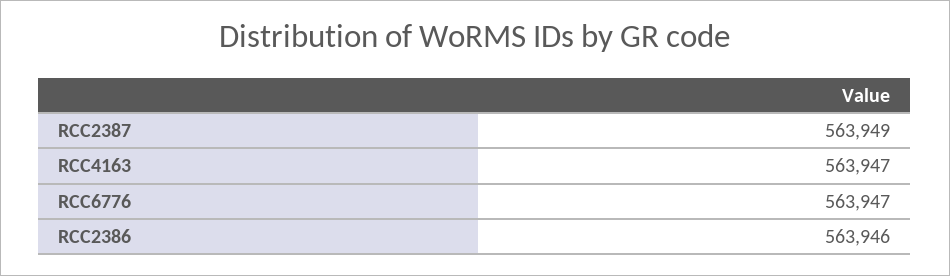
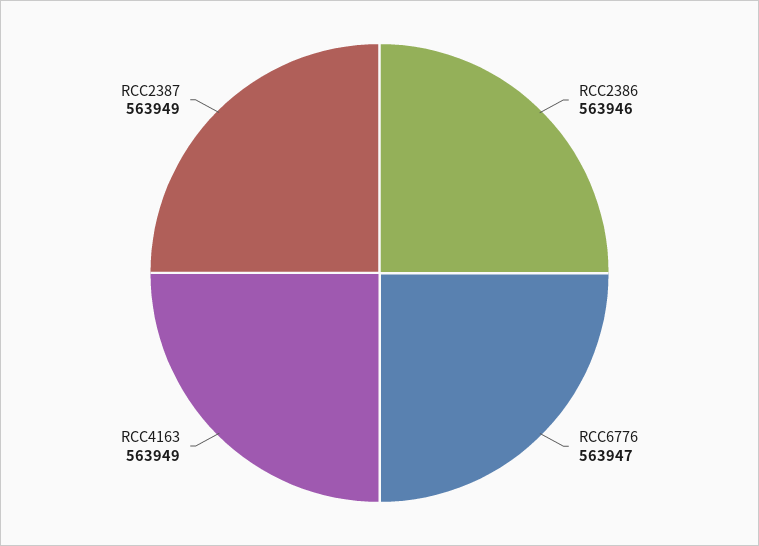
  {
    "RCC2387": 563949,
-   "RCC4163": 563947,
+   "RCC4163": 563949,
    "RCC6776": 563947,
    "RCC2386": 563946
  }

